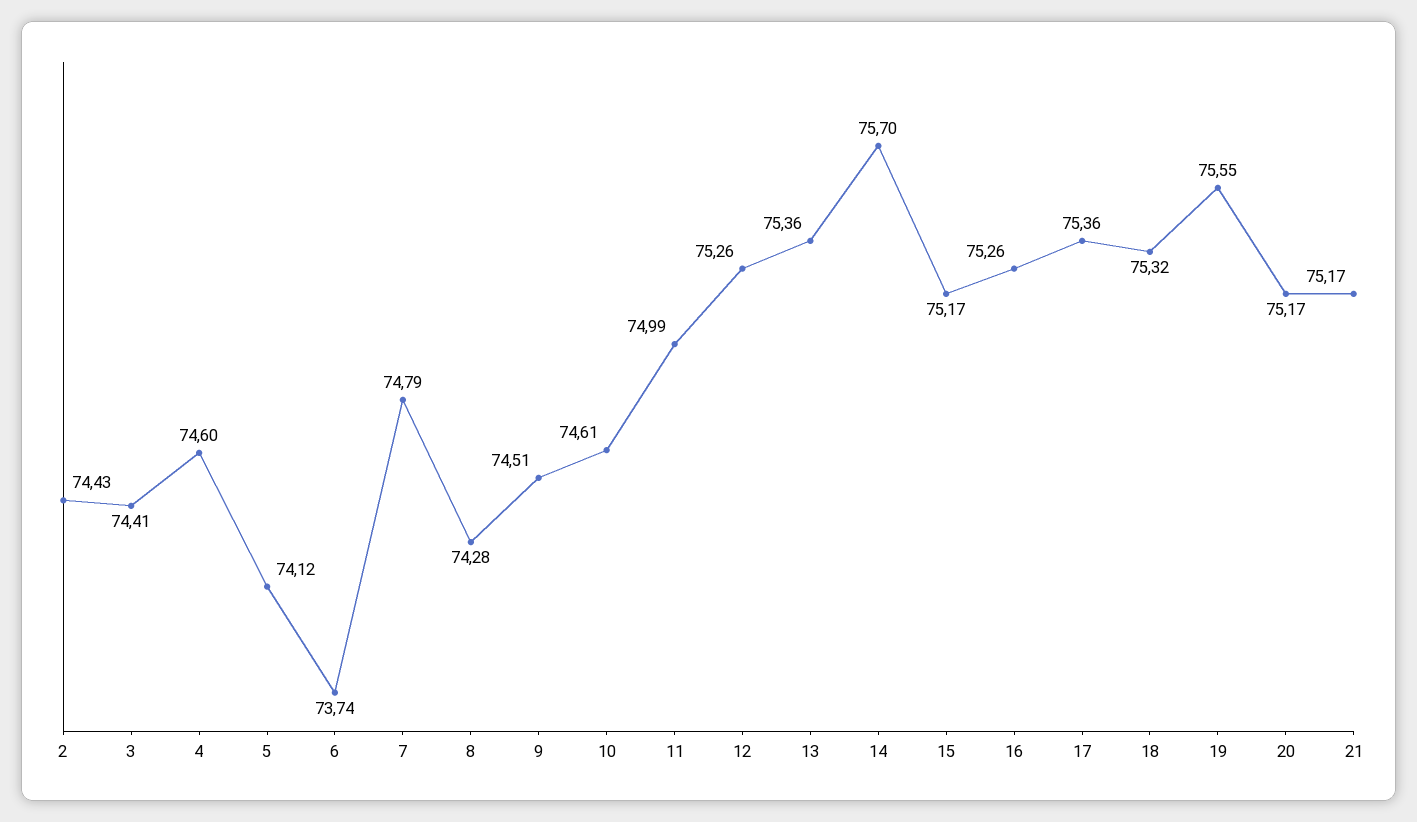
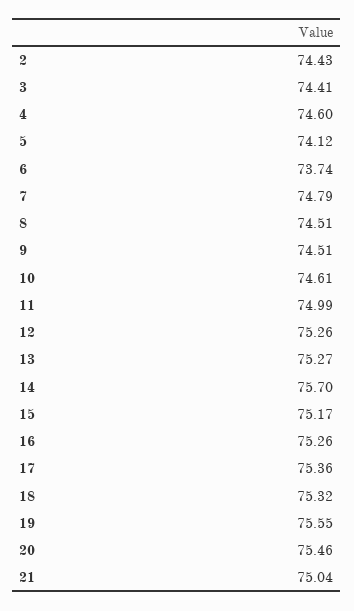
  {
    "2": 74.43,
    "3": 74.41,
    "4": 74.6,
    "5": 74.12,
    "6": 73.74,
    "7": 74.79,
-   "8": 74.28,
+   "8": 74.51,
    "9": 74.51,
    "10": 74.61,
    "11": 74.99,
    "12": 75.26,
-   "13": 75.36,
+   "13": 75.27,
    "14": 75.7,
    "15": 75.17,
    "16": 75.26,
    "17": 75.36,
    "18": 75.32,
    "19": 75.55,
-   "20": 75.17,
+   "20": 75.46,
-   "21": 75.17
+   "21": 75.04
  }

